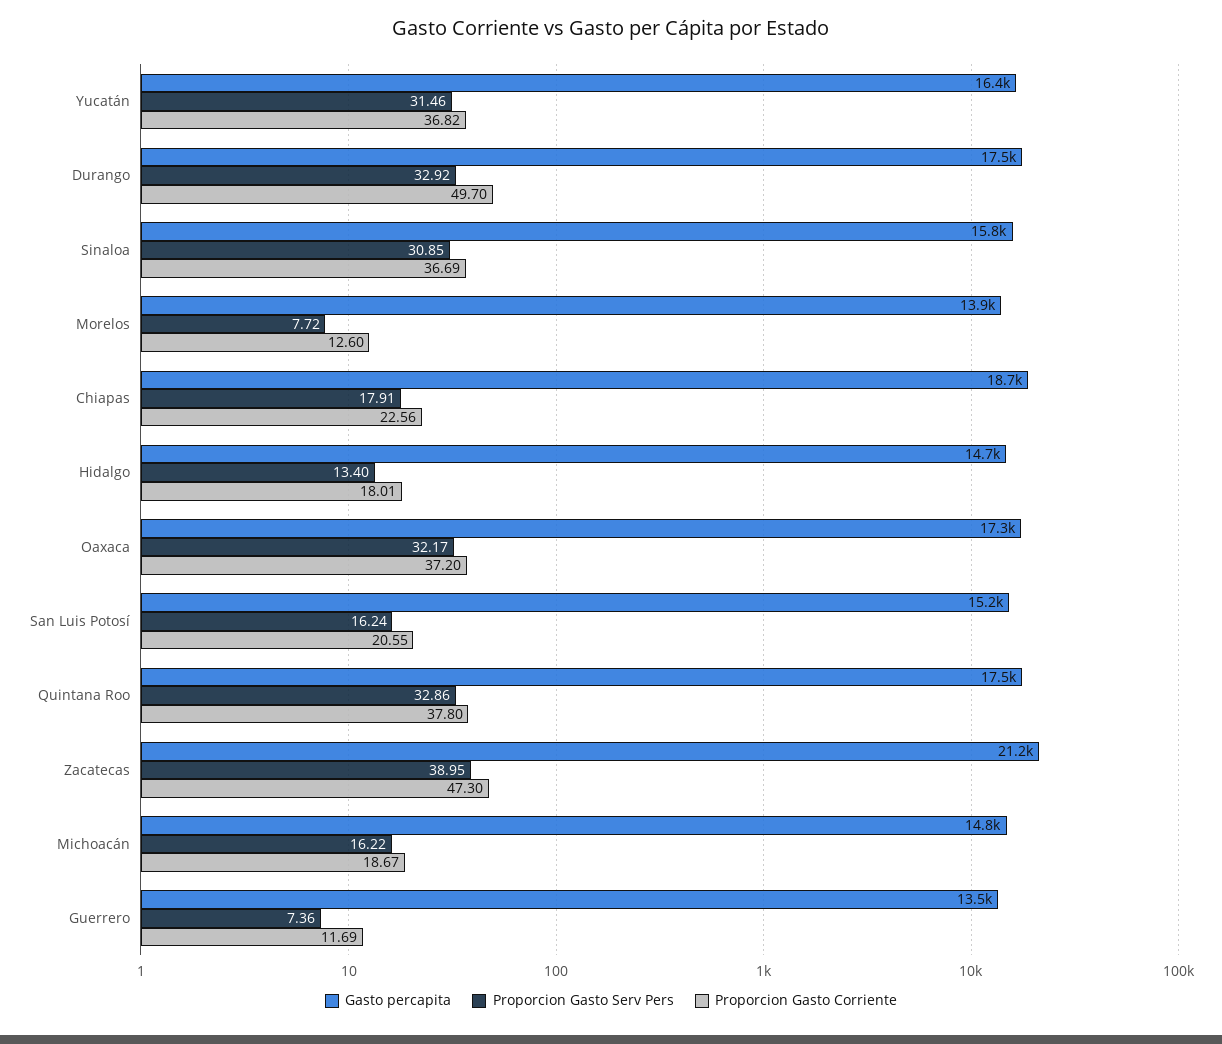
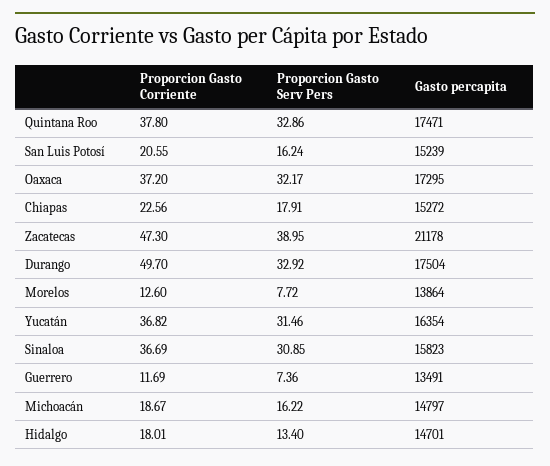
  {
    "Gasto percapita": {
      "Yucatán": 16354,
      "Durango": 17504,
      "Sinaloa": 15823,
      "Morelos": 13864,
-     "Chiapas": 18700,
+     "Chiapas": 15272,
      "Hidalgo": 14701,
      "Oaxaca": 17295,
      "San Luis Potosí": 15239,
      "Quintana Roo": 17471,
      "Zacatecas": 21178,
      "Michoacán": 14797,
      "Guerrero": 13491
    },
    "Proporcion Gasto Serv Pers": {
      "Yucatán": 31.46,
      "Durango": 32.92,
      "Sinaloa": 30.85,
      "Morelos": 7.72,
      "Chiapas": 17.91,
      "Hidalgo": 13.4,
      "Oaxaca": 32.17,
      "San Luis Potosí": 16.24,
      "Quintana Roo": 32.86,
      "Zacatecas": 38.95,
      "Michoacán": 16.22,
      "Guerrero": 7.36
    },
    "Proporcion Gasto Corriente": {
      "Yucatán": 36.82,
      "Durango": 49.7,
      "Sinaloa": 36.69,
      "Morelos": 12.6,
      "Chiapas": 22.56,
      "Hidalgo": 18.01,
      "Oaxaca": 37.2,
      "San Luis Potosí": 20.55,
      "Quintana Roo": 37.8,
      "Zacatecas": 47.3,
      "Michoacán": 18.67,
      "Guerrero": 11.69
    }
  }

